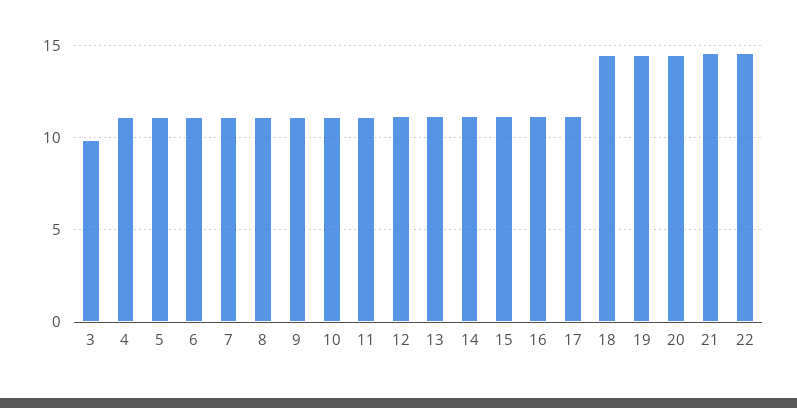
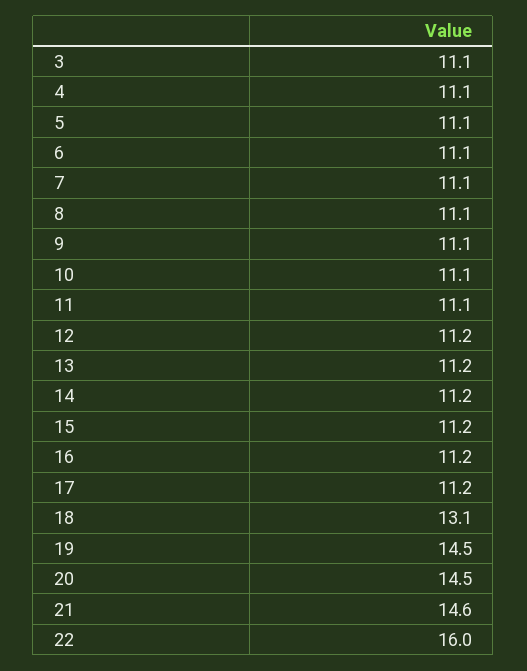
  {
-   "3": 10,
+   "3": 11.1,
    "4": 11.1,
    "5": 11.1,
    "6": 11.1,
    "7": 11.1,
    "8": 11.1,
    "9": 11.1,
    "10": 11.1,
    "11": 11.1,
    "12": 11.2,
    "13": 11.2,
    "14": 11.2,
    "15": 11.2,
    "16": 11.2,
    "17": 11.2,
-   "18": 14.5,
+   "18": 13.1,
    "19": 14.5,
    "20": 14.5,
    "21": 14.6,
-   "22": 14.5
+   "22": 16
  }

